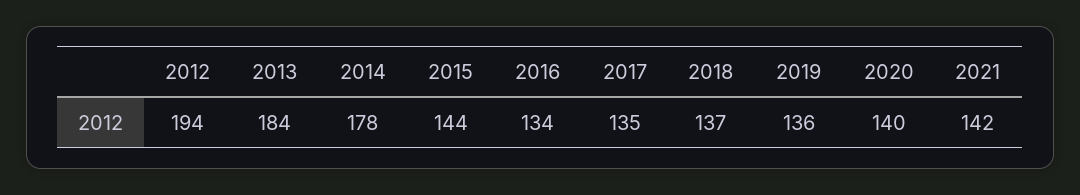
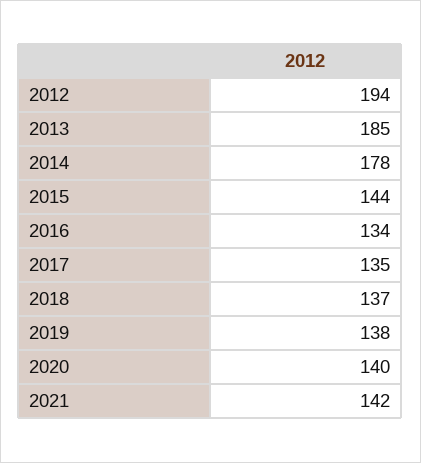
  {
    "2012": 194,
-   "2013": 184,
+   "2013": 185,
    "2014": 178,
    "2015": 144,
    "2016": 134,
    "2017": 135,
    "2018": 137,
-   "2019": 136,
+   "2019": 138,
    "2020": 140,
    "2021": 142
  }

